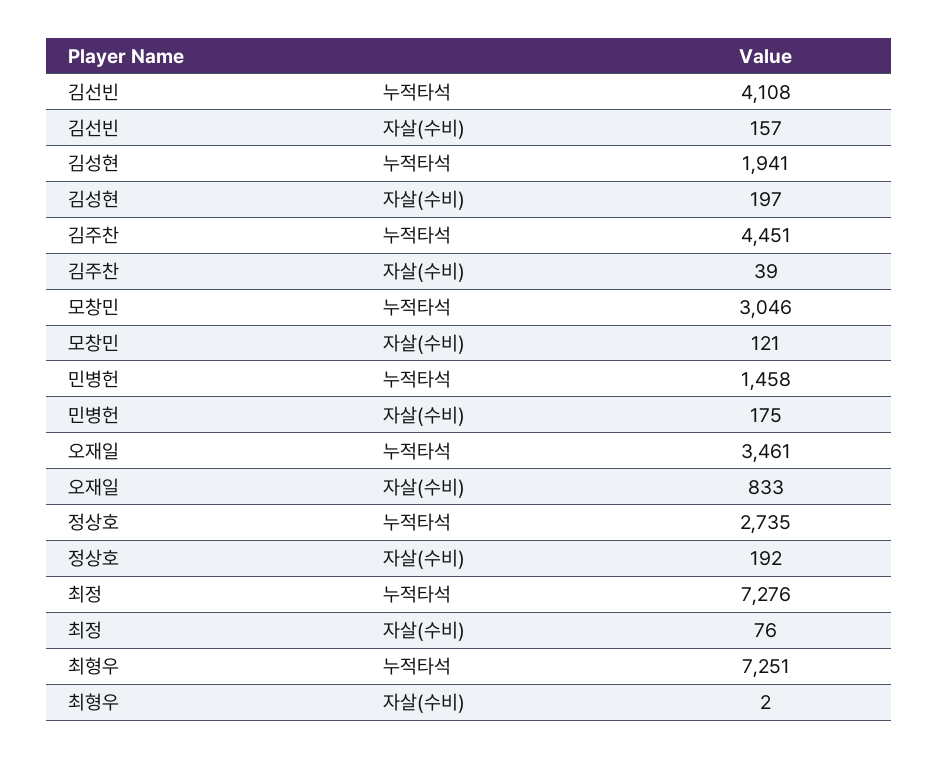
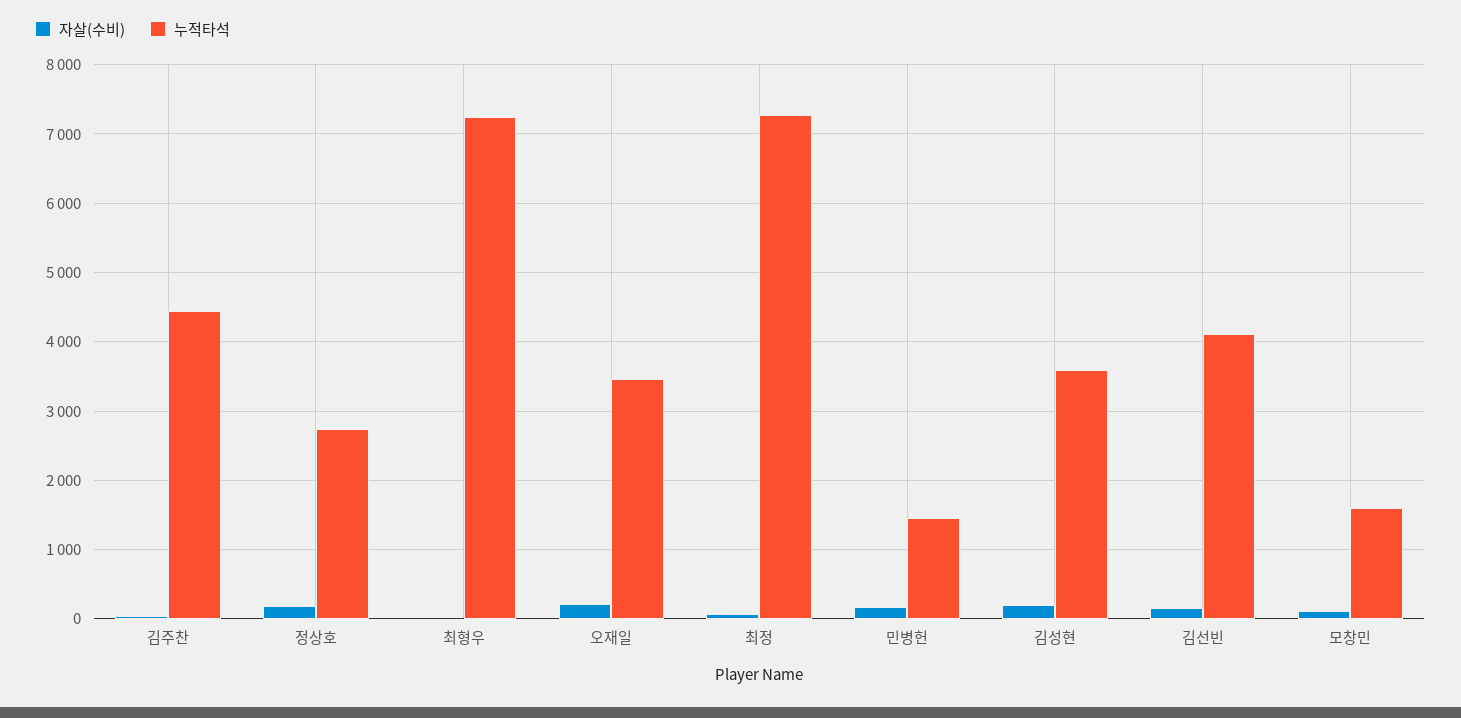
  {
    "누적타석": {
      "김선빈": 4108,
-     "김성현": 1941,
+     "김성현": 3600,
      "김주찬": 4451,
-     "모창민": 3046,
+     "모창민": 1600,
      "민병헌": 1458,
      "오재일": 3461,
      "정상호": 2735,
      "최정": 7276,
      "최형우": 7251
    },
    "자살(수비)": {
      "김선빈": 157,
      "김성현": 197,
      "김주찬": 39,
      "모창민": 121,
      "민병헌": 175,
-     "오재일": 833,
+     "오재일": 200,
      "정상호": 192,
      "최정": 76,
      "최형우": 2
    }
  }

